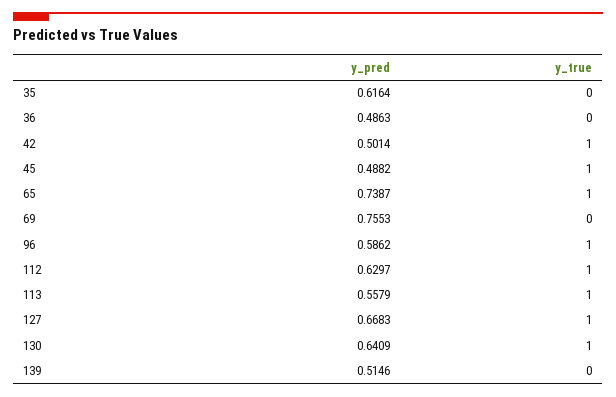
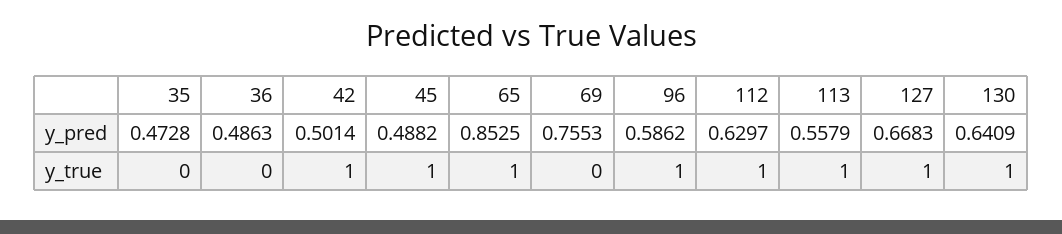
  {
    "y_pred": {
-     "35": 0.6164,
+     "35": 0.4728,
      "36": 0.4863,
      "42": 0.5014,
      "45": 0.4882,
-     "65": 0.7387,
+     "65": 0.8525,
      "69": 0.7553,
      "96": 0.5862,
      "112": 0.6297,
      "113": 0.5579,
      "127": 0.6683,
-     "130": 0.6409,
+     "130": 0.6409
-     "139": 0.5146
    },
    "y_true": {
      "35": 0,
      "36": 0,
      "42": 1,
      "45": 1,
      "65": 1,
      "69": 0,
      "96": 1,
      "112": 1,
      "113": 1,
      "127": 1,
-     "130": 1,
+     "130": 1
-     "139": 0
    }
  }

